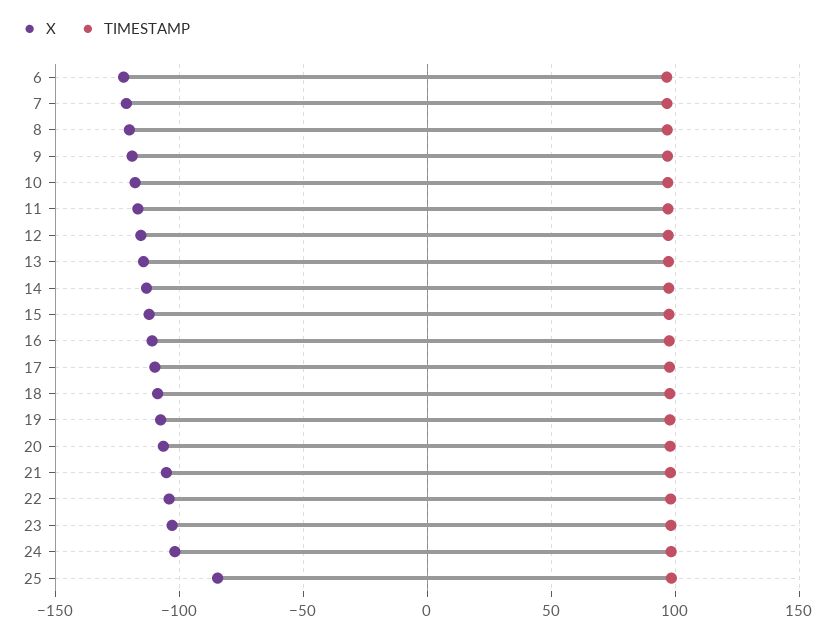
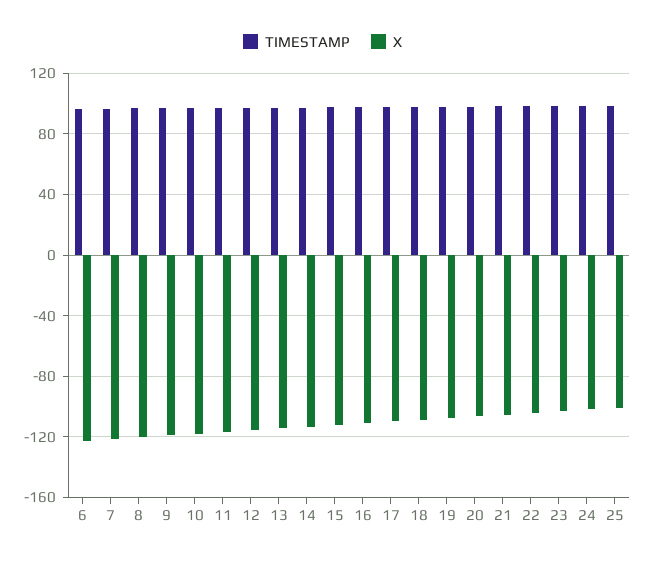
  {
    "X": {
      "6": -120,
      "7": -120,
      "8": -120,
      "9": -120,
      "10": -120,
      "11": -115,
      "12": -115,
      "13": -115,
      "14": -115,
      "15": -110,
      "16": -110,
      "17": -110,
      "18": -110,
      "19": -110,
      "20": -105,
      "21": -105,
      "22": -105,
      "23": -105,
      "24": -100,
-     "25": -85
+     "25": -100
    },
    "TIMESTAMP": {
      "6": 95,
      "7": 95,
      "8": 95,
      "9": 95,
      "10": 95,
      "11": 95,
      "12": 95,
      "13": 95,
      "14": 95,
      "15": 95,
      "16": 100,
      "17": 100,
      "18": 100,
      "19": 100,
      "20": 100,
      "21": 100,
      "22": 100,
      "23": 100,
      "24": 100,
      "25": 100
    }
  }

